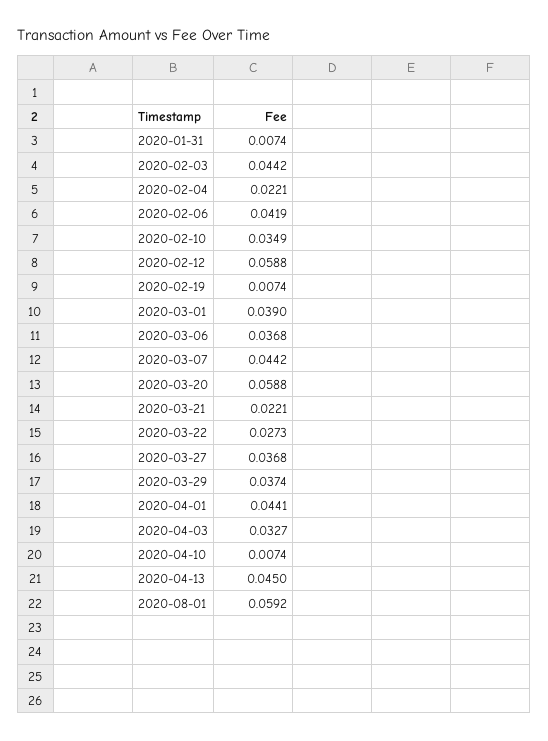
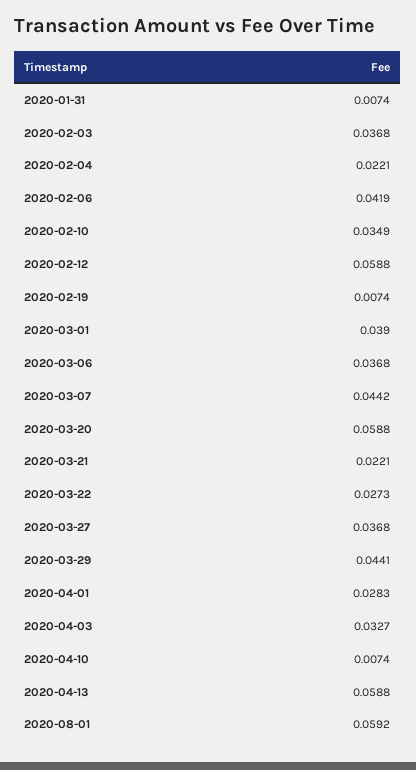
  {
    "2020-01-31": 0.0074,
-   "2020-02-03": 0.0442,
+   "2020-02-03": 0.0368,
    "2020-02-04": 0.0221,
    "2020-02-06": 0.0419,
    "2020-02-10": 0.0349,
    "2020-02-12": 0.0588,
    "2020-02-19": 0.0074,
    "2020-03-01": 0.039,
    "2020-03-06": 0.0368,
    "2020-03-07": 0.0442,
    "2020-03-20": 0.0588,
    "2020-03-21": 0.0221,
    "2020-03-22": 0.0273,
    "2020-03-27": 0.0368,
-   "2020-03-29": 0.0374,
+   "2020-03-29": 0.0441,
-   "2020-04-01": 0.0441,
+   "2020-04-01": 0.0283,
    "2020-04-03": 0.0327,
    "2020-04-10": 0.0074,
-   "2020-04-13": 0.045,
+   "2020-04-13": 0.0588,
    "2020-08-01": 0.0592
  }

